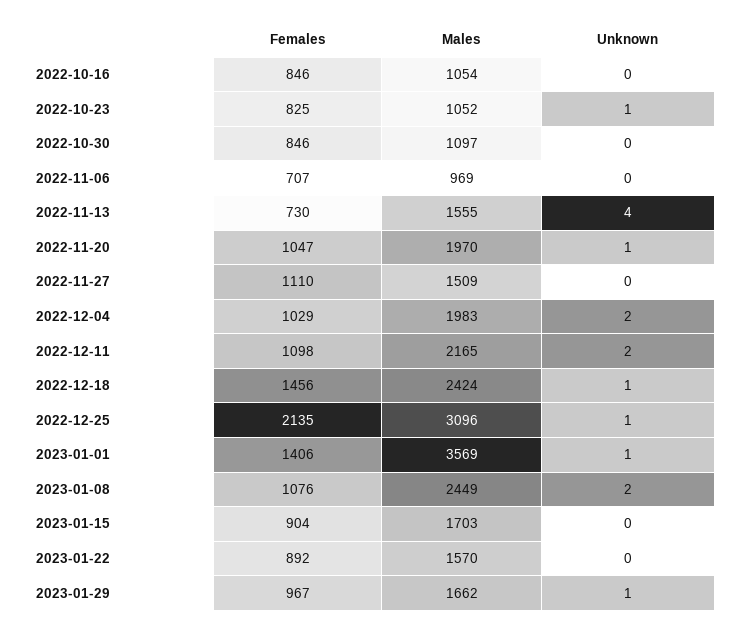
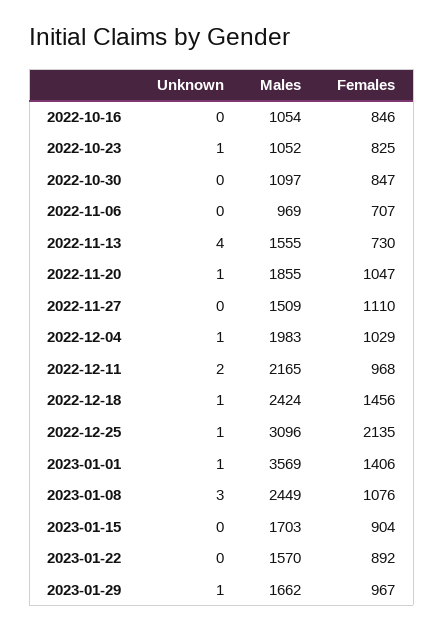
  {
    "Females": {
      "2022-10-16": 846,
      "2022-10-23": 825,
-     "2022-10-30": 846,
+     "2022-10-30": 847,
      "2022-11-06": 707,
      "2022-11-13": 730,
      "2022-11-20": 1047,
      "2022-11-27": 1110,
      "2022-12-04": 1029,
-     "2022-12-11": 1098,
+     "2022-12-11": 968,
      "2022-12-18": 1456,
      "2022-12-25": 2135,
      "2023-01-01": 1406,
      "2023-01-08": 1076,
      "2023-01-15": 904,
      "2023-01-22": 892,
      "2023-01-29": 967
    },
    "Males": {
      "2022-10-16": 1054,
      "2022-10-23": 1052,
      "2022-10-30": 1097,
      "2022-11-06": 969,
      "2022-11-13": 1555,
-     "2022-11-20": 1970,
+     "2022-11-20": 1855,
      "2022-11-27": 1509,
      "2022-12-04": 1983,
      "2022-12-11": 2165,
      "2022-12-18": 2424,
      "2022-12-25": 3096,
      "2023-01-01": 3569,
      "2023-01-08": 2449,
      "2023-01-15": 1703,
      "2023-01-22": 1570,
      "2023-01-29": 1662
    },
    "Unknown": {
      "2022-10-16": 0,
      "2022-10-23": 1,
      "2022-10-30": 0,
      "2022-11-06": 0,
      "2022-11-13": 4,
      "2022-11-20": 1,
      "2022-11-27": 0,
-     "2022-12-04": 2,
+     "2022-12-04": 1,
      "2022-12-11": 2,
      "2022-12-18": 1,
      "2022-12-25": 1,
      "2023-01-01": 1,
-     "2023-01-08": 2,
+     "2023-01-08": 3,
      "2023-01-15": 0,
      "2023-01-22": 0,
      "2023-01-29": 1
    }
  }

